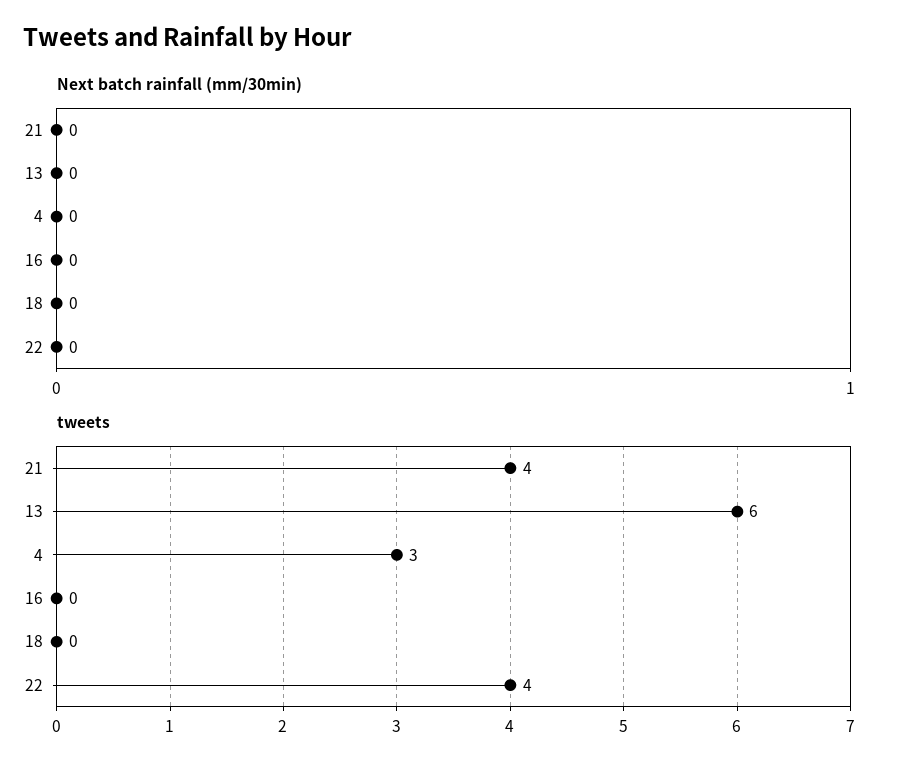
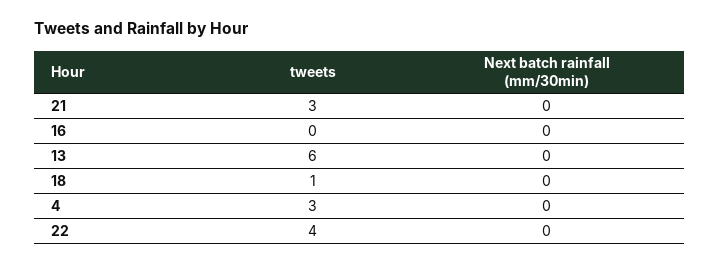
  {
    "Next batch rainfall (mm/30min)": {
      "21": 0,
      "13": 0,
      "4": 0,
      "16": 0,
      "18": 0,
      "22": 0
    },
    "tweets": {
-     "21": 4,
+     "21": 3,
      "13": 6,
      "4": 3,
      "16": 0,
-     "18": 0,
+     "18": 1,
      "22": 4
    }
  }

